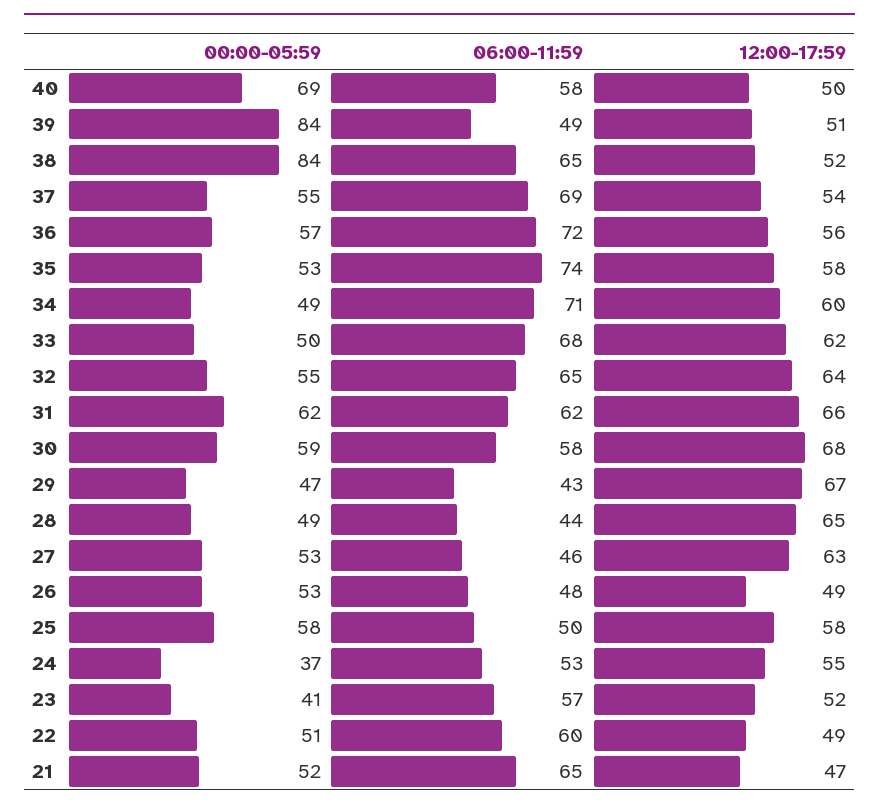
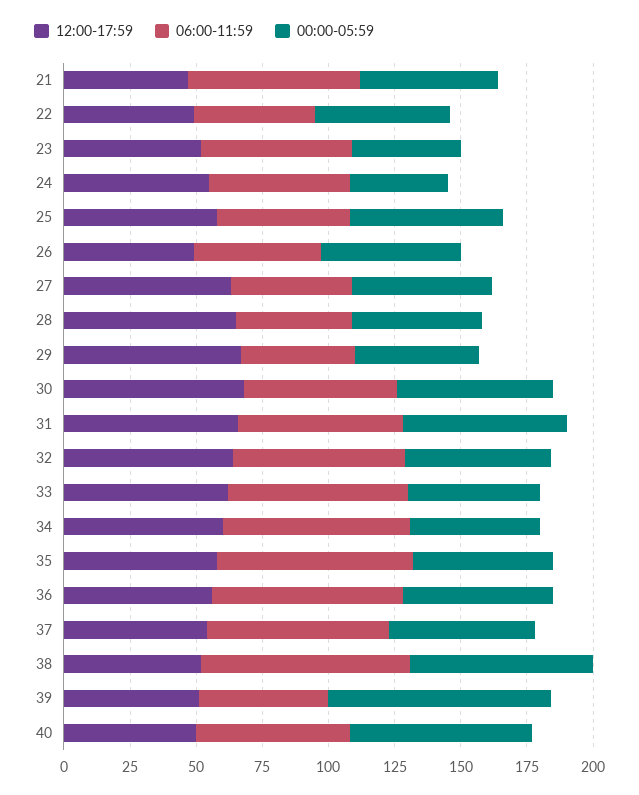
  {
    "00:00-05:59": {
      "40": 69,
      "39": 84,
-     "38": 84,
+     "38": 70,
      "37": 55,
      "36": 57,
      "35": 53,
      "34": 49,
      "33": 50,
      "32": 55,
      "31": 62,
      "30": 59,
      "29": 47,
      "28": 49,
      "27": 53,
      "26": 53,
      "25": 58,
      "24": 37,
      "23": 41,
      "22": 51,
      "21": 52
    },
    "06:00-11:59": {
      "40": 58,
      "39": 49,
-     "38": 65,
+     "38": 80,
      "37": 69,
      "36": 72,
      "35": 74,
      "34": 71,
      "33": 68,
      "32": 65,
      "31": 62,
      "30": 58,
      "29": 43,
      "28": 44,
      "27": 46,
      "26": 48,
      "25": 50,
      "24": 53,
      "23": 57,
-     "22": 60,
+     "22": 45,
      "21": 65
    },
    "12:00-17:59": {
      "40": 50,
      "39": 51,
      "38": 52,
      "37": 54,
      "36": 56,
      "35": 58,
      "34": 60,
      "33": 62,
      "32": 64,
      "31": 66,
      "30": 68,
      "29": 67,
      "28": 65,
      "27": 63,
      "26": 49,
      "25": 58,
      "24": 55,
      "23": 52,
      "22": 49,
      "21": 47
    }
  }

